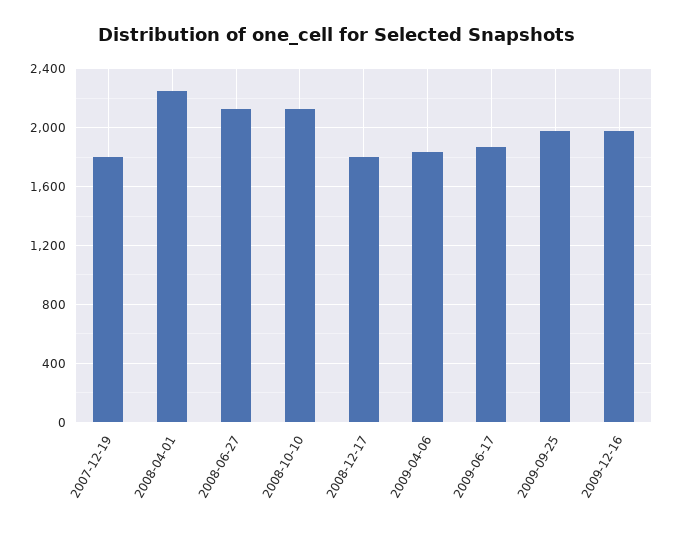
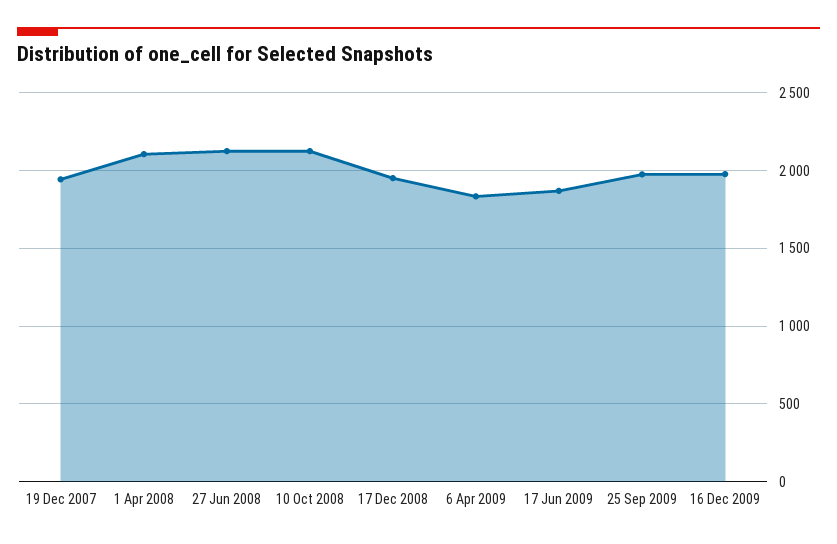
  {
-   "2007-12-19": 1800,
+   "2007-12-19": 1950,
-   "2008-04-01": 2250,
+   "2008-04-01": 2100,
    "2008-06-27": 2150,
    "2008-10-10": 2150,
-   "2008-12-17": 1800,
+   "2008-12-17": 1950,
    "2009-04-06": 1850,
    "2009-06-17": 1850,
    "2009-09-25": 2000,
    "2009-12-16": 2000
  }

